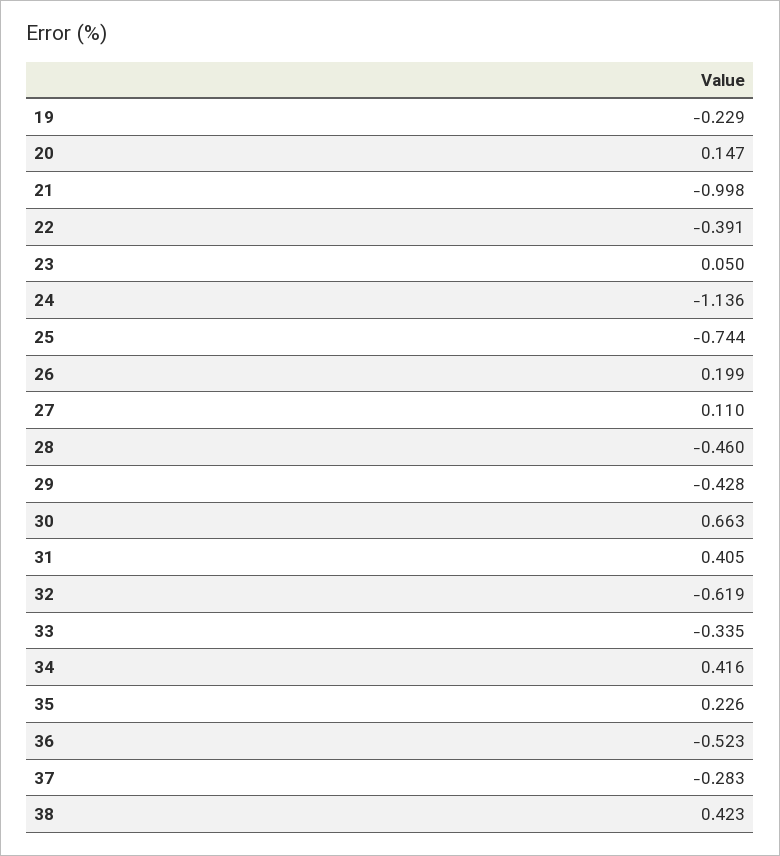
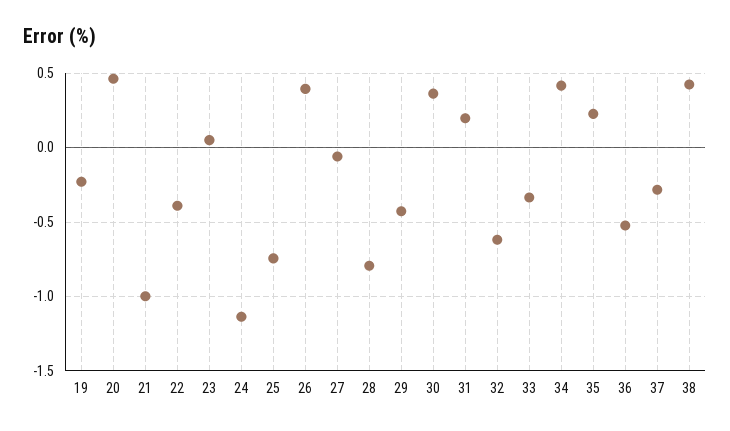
  {
    "19": -0.229,
-   "20": 0.147,
+   "20": 0.45,
    "21": -0.998,
    "22": -0.391,
    "23": 0.05,
    "24": -1.136,
    "25": -0.744,
-   "26": 0.199,
+   "26": 0.4,
-   "27": 0.11,
+   "27": -0.05,
-   "28": -0.46,
+   "28": -0.8,
    "29": -0.428,
-   "30": 0.663,
+   "30": 0.35,
-   "31": 0.405,
+   "31": 0.2,
    "32": -0.619,
    "33": -0.335,
    "34": 0.416,
    "35": 0.226,
    "36": -0.523,
    "37": -0.283,
    "38": 0.423
  }

